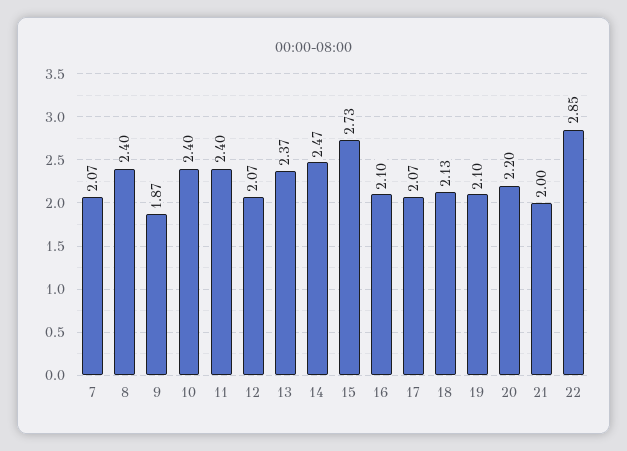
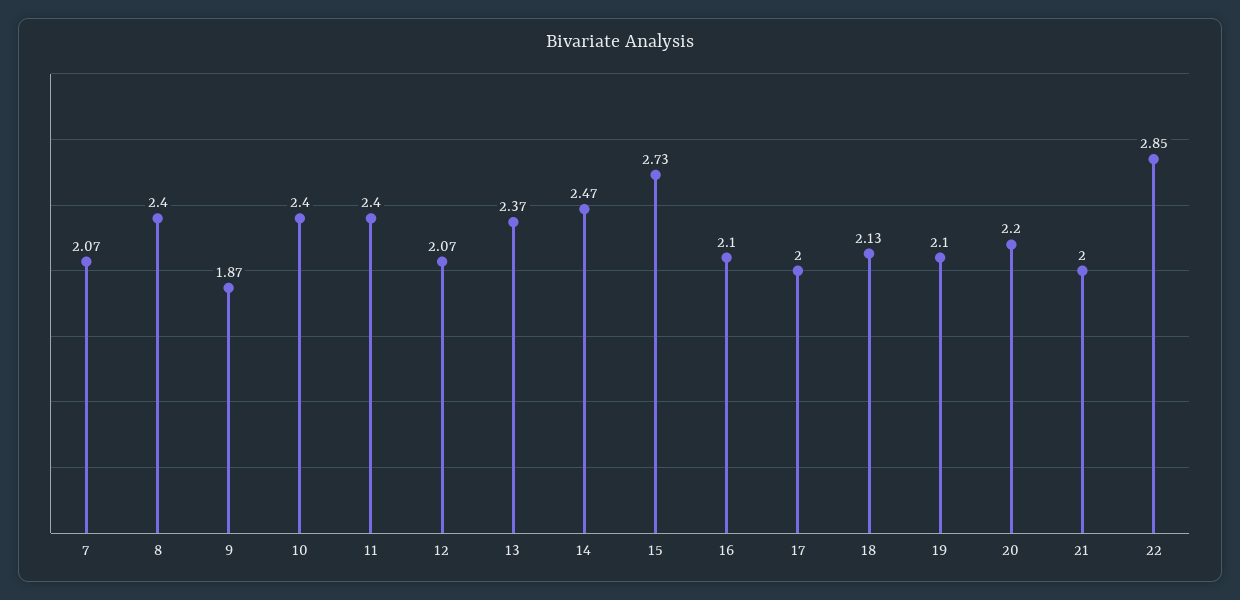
  {
    "7": 2.07,
    "8": 2.4,
    "9": 1.87,
    "10": 2.4,
    "11": 2.4,
    "12": 2.07,
    "13": 2.37,
    "14": 2.47,
    "15": 2.73,
    "16": 2.1,
-   "17": 2.07,
+   "17": 2,
    "18": 2.13,
    "19": 2.1,
    "20": 2.2,
    "21": 2,
    "22": 2.85
  }

